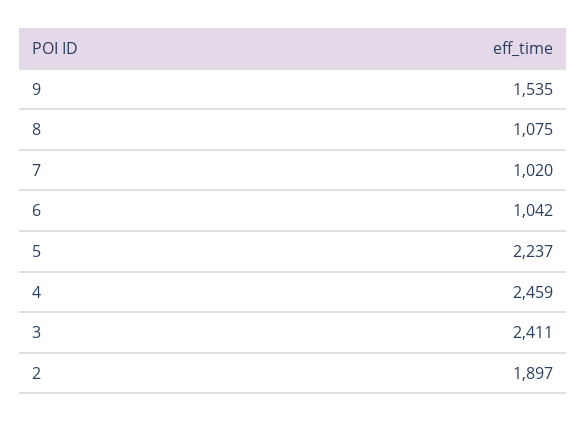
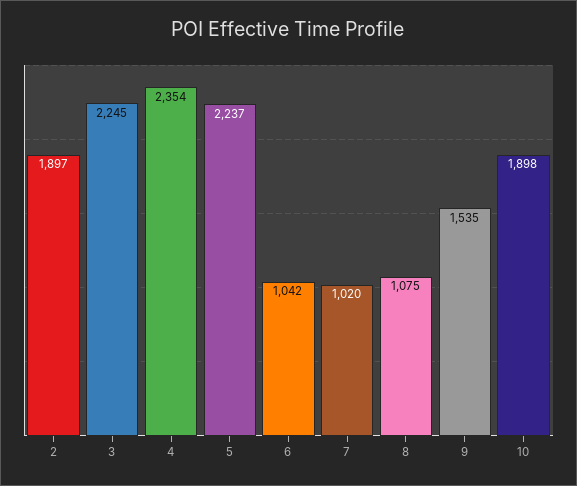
  {
    "9": 1535,
    "8": 1075,
    "7": 1020,
    "6": 1042,
    "5": 2237,
-   "4": 2459,
+   "4": 2354,
-   "3": 2411,
+   "3": 2245,
-   "2": 1897
+   "2": 1897,
+   "10": 1898
  }

